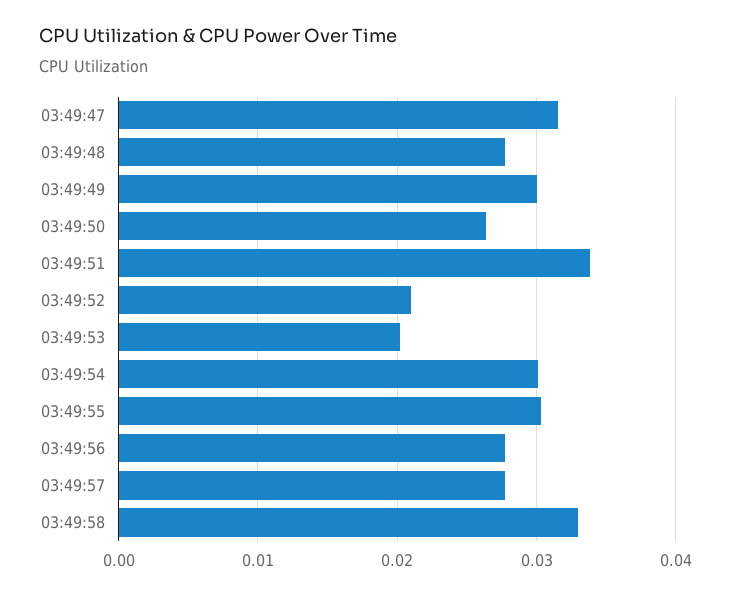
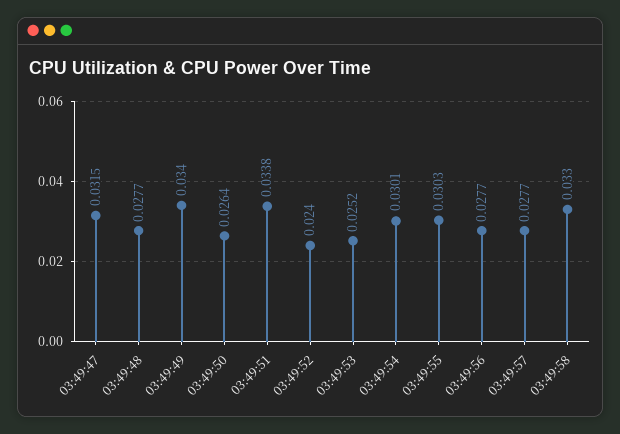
  {
    "03:49:47": 0.0315,
    "03:49:48": 0.0277,
-   "03:49:49": 0.03,
+   "03:49:49": 0.034,
    "03:49:50": 0.0264,
    "03:49:51": 0.0338,
-   "03:49:52": 0.021,
+   "03:49:52": 0.024,
-   "03:49:53": 0.02,
+   "03:49:53": 0.0252,
    "03:49:54": 0.0301,
    "03:49:55": 0.0303,
    "03:49:56": 0.0277,
    "03:49:57": 0.0277,
    "03:49:58": 0.033
  }

